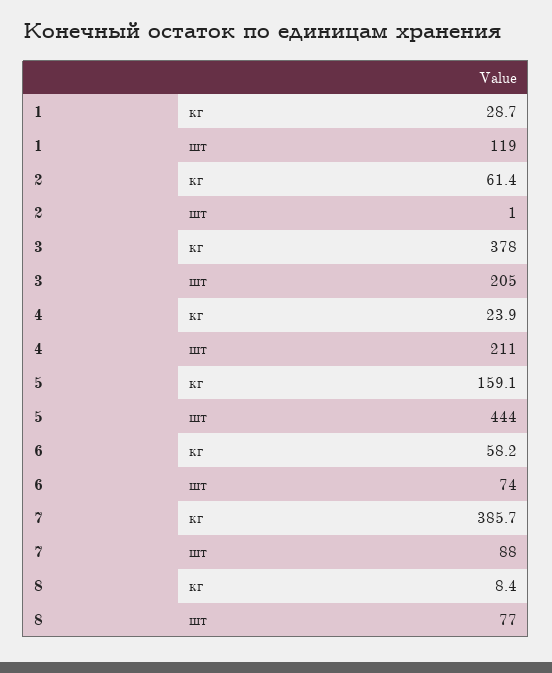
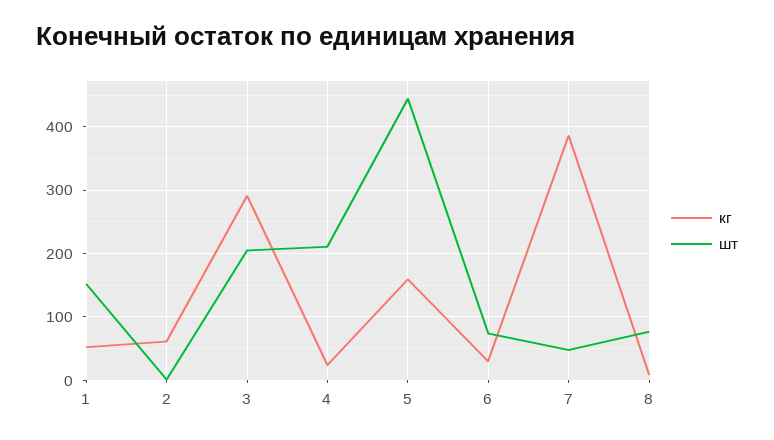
  {
    "кг": {
-     "1": 28.7,
+     "1": 50,
      "2": 61.4,
-     "3": 378,
+     "3": 290,
      "4": 23.9,
      "5": 159.1,
-     "6": 58.2,
+     "6": 30,
      "7": 385.7,
      "8": 8.4
    },
    "шт": {
-     "1": 119,
+     "1": 150,
      "2": 1,
      "3": 205,
      "4": 211,
      "5": 444,
      "6": 74,
-     "7": 88,
+     "7": 50,
      "8": 77
    }
  }

